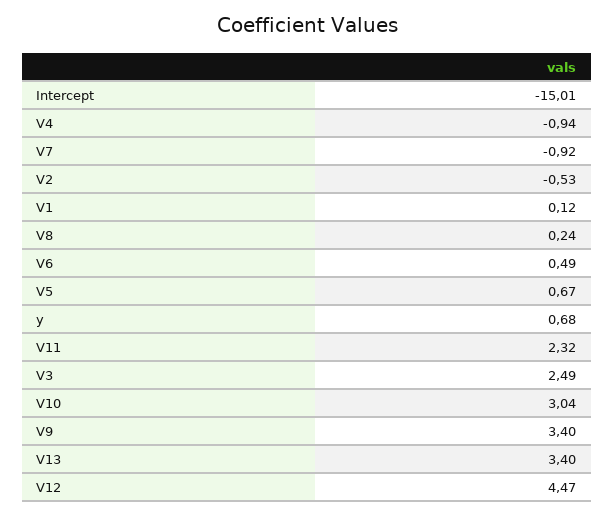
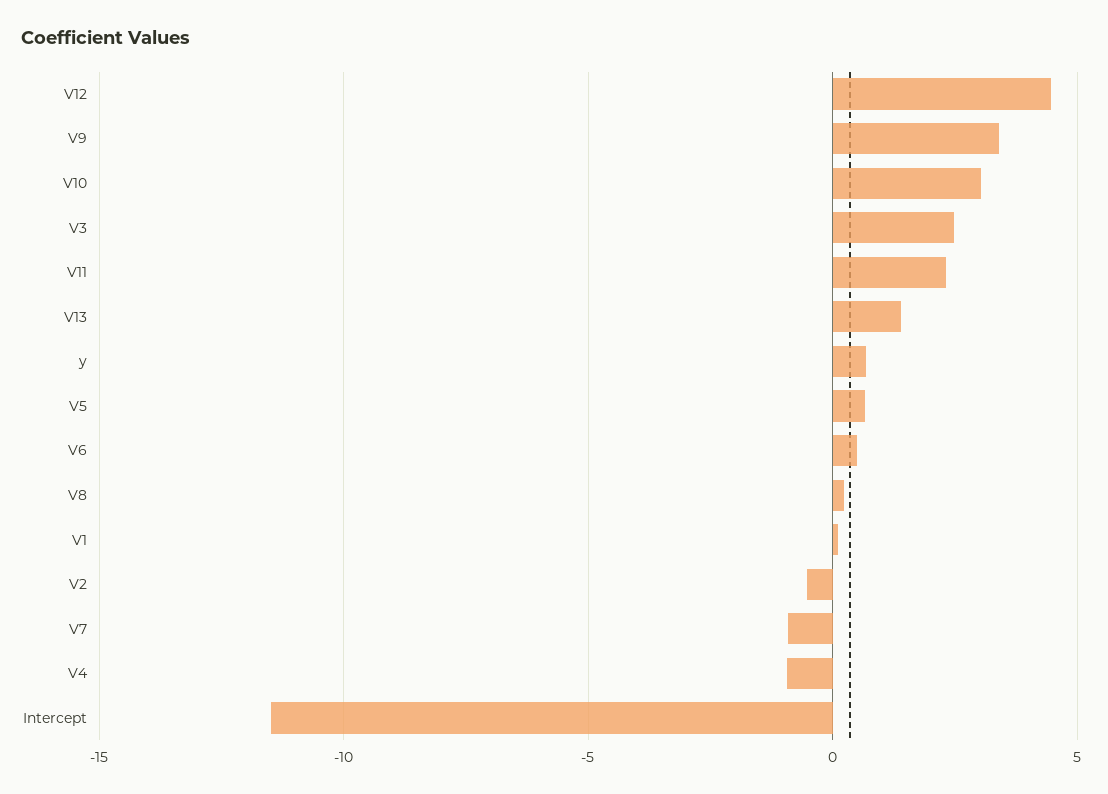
  {
-   "Intercept": -15.01,
+   "Intercept": -11.5,
    "V4": -0.94,
    "V7": -0.92,
    "V2": -0.53,
    "V1": 0.12,
    "V8": 0.24,
    "V6": 0.49,
    "V5": 0.67,
    "y": 0.68,
    "V11": 2.32,
    "V3": 2.49,
    "V10": 3.04,
    "V9": 3.4,
-   "V13": 3.4,
+   "V13": 1.5,
    "V12": 4.47
  }

